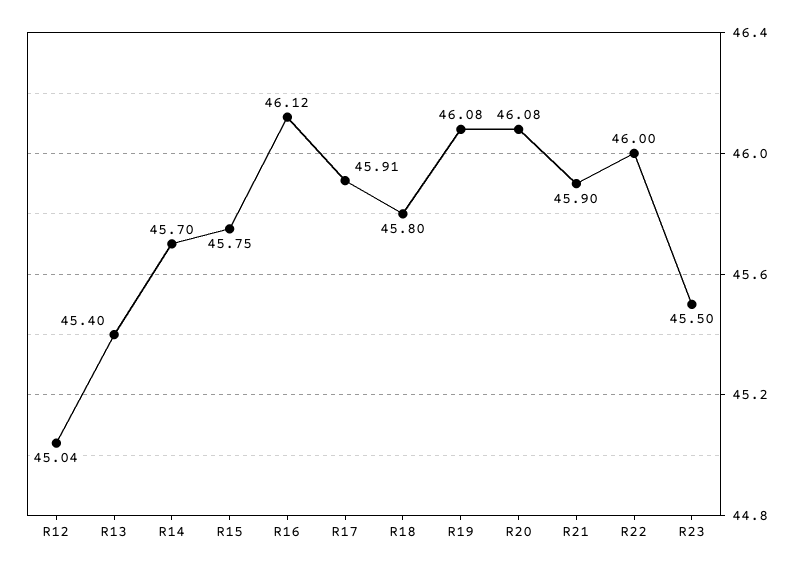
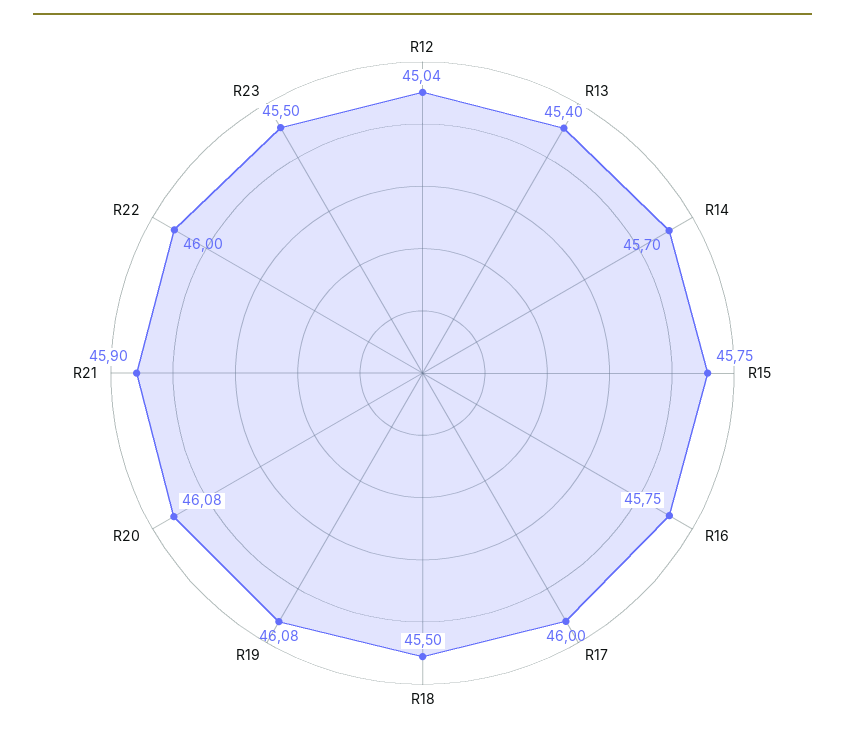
  {
    "R12": 45.04,
    "R13": 45.4,
    "R14": 45.7,
    "R15": 45.75,
-   "R16": 46.12,
+   "R16": 45.75,
-   "R17": 45.91,
+   "R17": 46,
-   "R18": 45.8,
+   "R18": 45.5,
    "R19": 46.08,
    "R20": 46.08,
    "R21": 45.9,
    "R22": 46,
    "R23": 45.5
  }

